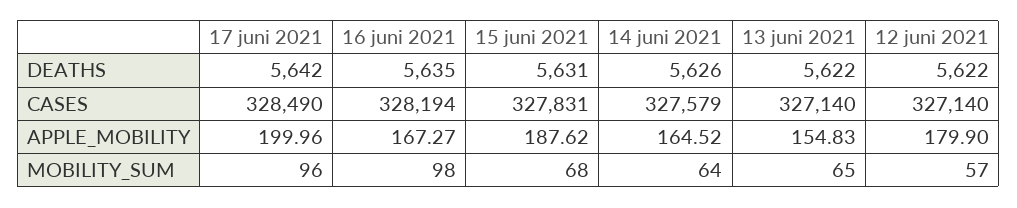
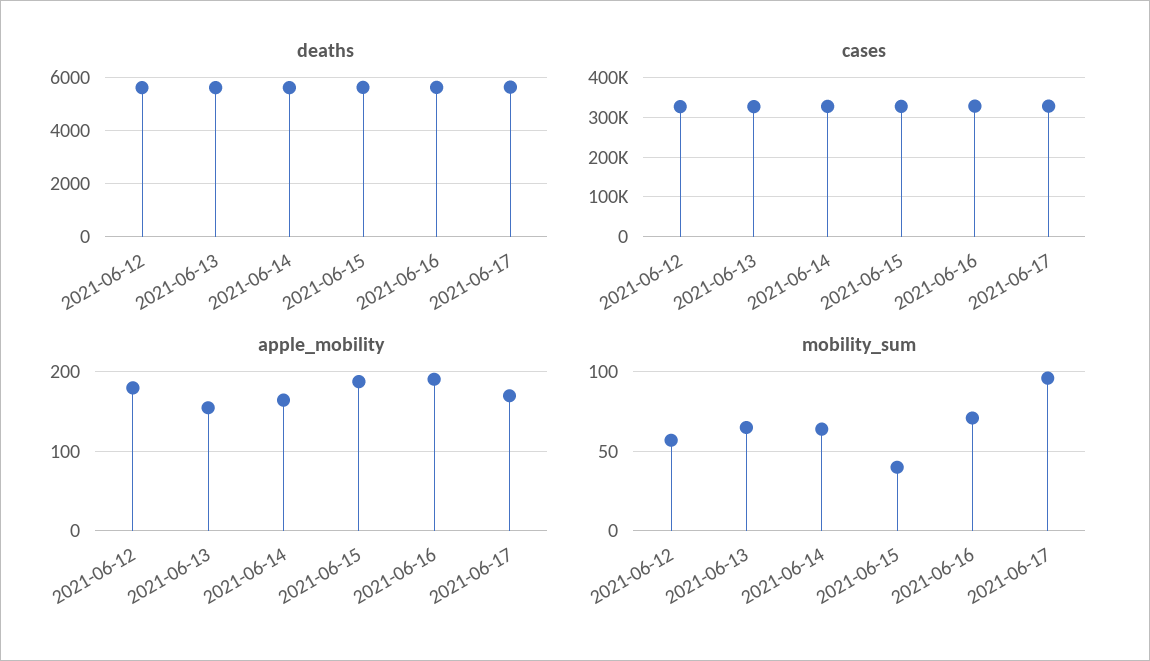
  {
    "DEATHS": {
      "17 juni 2021": 5642,
      "16 juni 2021": 5635,
      "15 juni 2021": 5631,
      "14 juni 2021": 5626,
      "13 juni 2021": 5622,
      "12 juni 2021": 5622
    },
    "CASES": {
      "17 juni 2021": 328490,
      "16 juni 2021": 328194,
      "15 juni 2021": 327831,
      "14 juni 2021": 327579,
      "13 juni 2021": 327140,
      "12 juni 2021": 327140
    },
    "APPLE_MOBILITY": {
-     "17 juni 2021": 199.96,
+     "17 juni 2021": 170,
-     "16 juni 2021": 167.27,
+     "16 juni 2021": 190,
      "15 juni 2021": 187.62,
      "14 juni 2021": 164.52,
      "13 juni 2021": 154.83,
      "12 juni 2021": 179.9
    },
    "MOBILITY_SUM": {
      "17 juni 2021": 96,
-     "16 juni 2021": 98,
+     "16 juni 2021": 70,
-     "15 juni 2021": 68,
+     "15 juni 2021": 40,
      "14 juni 2021": 64,
      "13 juni 2021": 65,
      "12 juni 2021": 57
    }
  }

